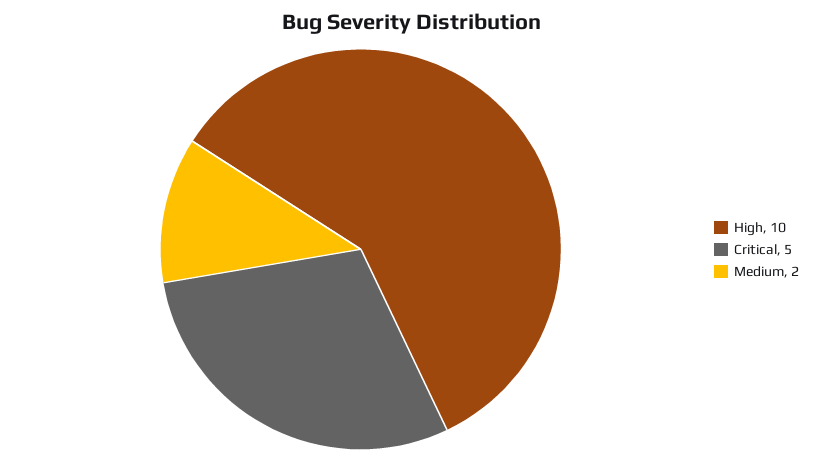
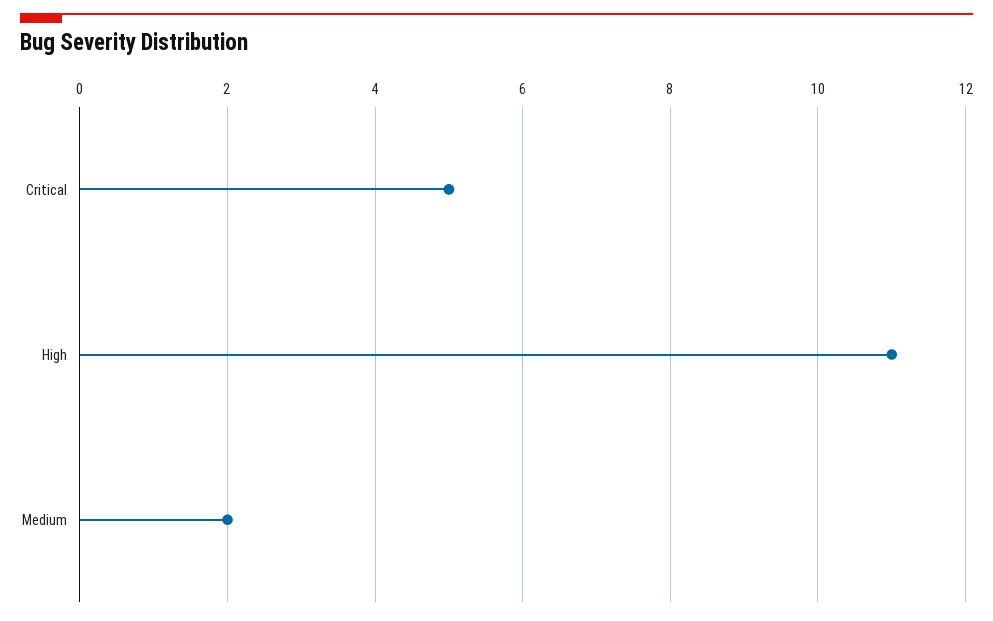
  {
-   "High": 10,
+   "High": 11,
    "Critical": 5,
    "Medium": 2
  }

